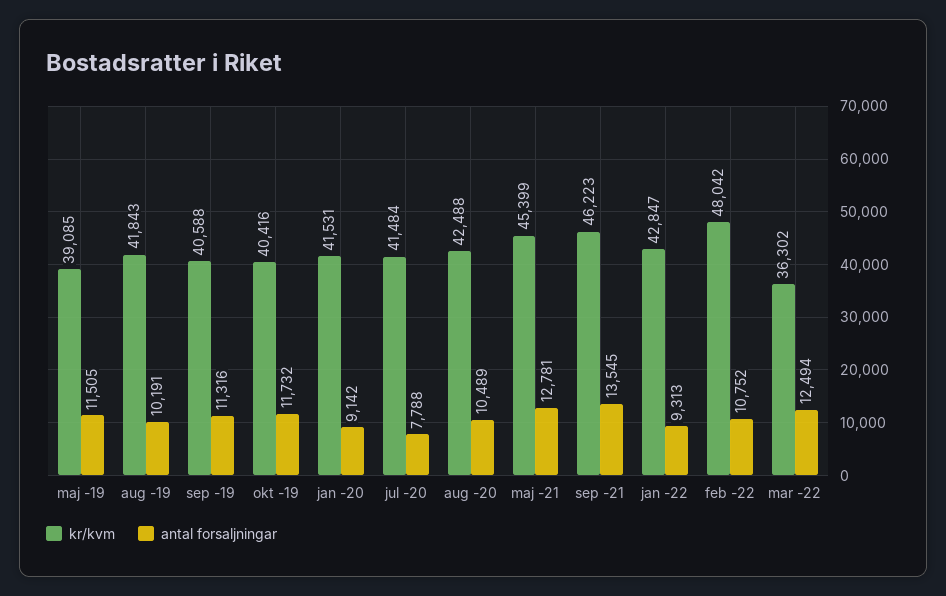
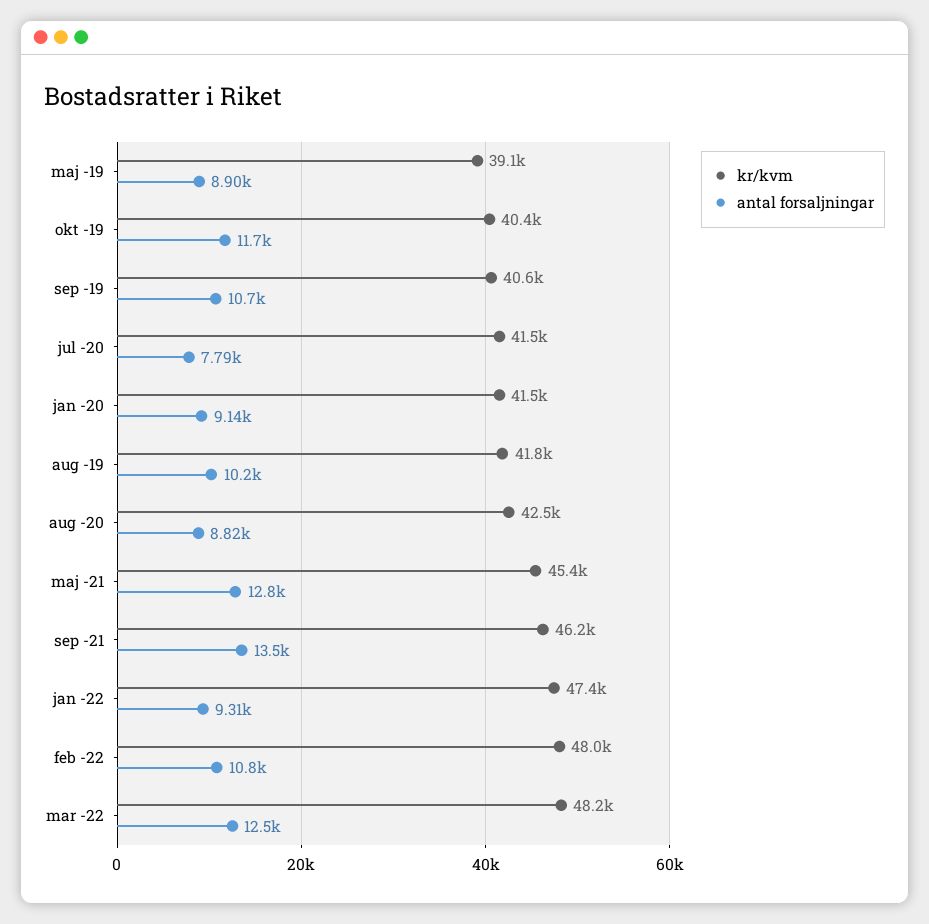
  {
    "kr/kvm": {
      "maj -19": 39085,
      "aug -19": 41843,
      "sep -19": 40588,
      "okt -19": 40416,
      "jan -20": 41531,
      "jul -20": 41484,
      "aug -20": 42488,
      "maj -21": 45399,
      "sep -21": 46223,
-     "jan -22": 42847,
+     "jan -22": 47400,
      "feb -22": 48042,
-     "mar -22": 36302
+     "mar -22": 48200
    },
    "antal forsaljningar": {
-     "maj -19": 11505,
+     "maj -19": 8900,
      "aug -19": 10191,
-     "sep -19": 11316,
+     "sep -19": 10700,
      "okt -19": 11732,
      "jan -20": 9142,
      "jul -20": 7788,
-     "aug -20": 10489,
+     "aug -20": 8820,
      "maj -21": 12781,
      "sep -21": 13545,
      "jan -22": 9313,
      "feb -22": 10752,
      "mar -22": 12494
    }
  }

